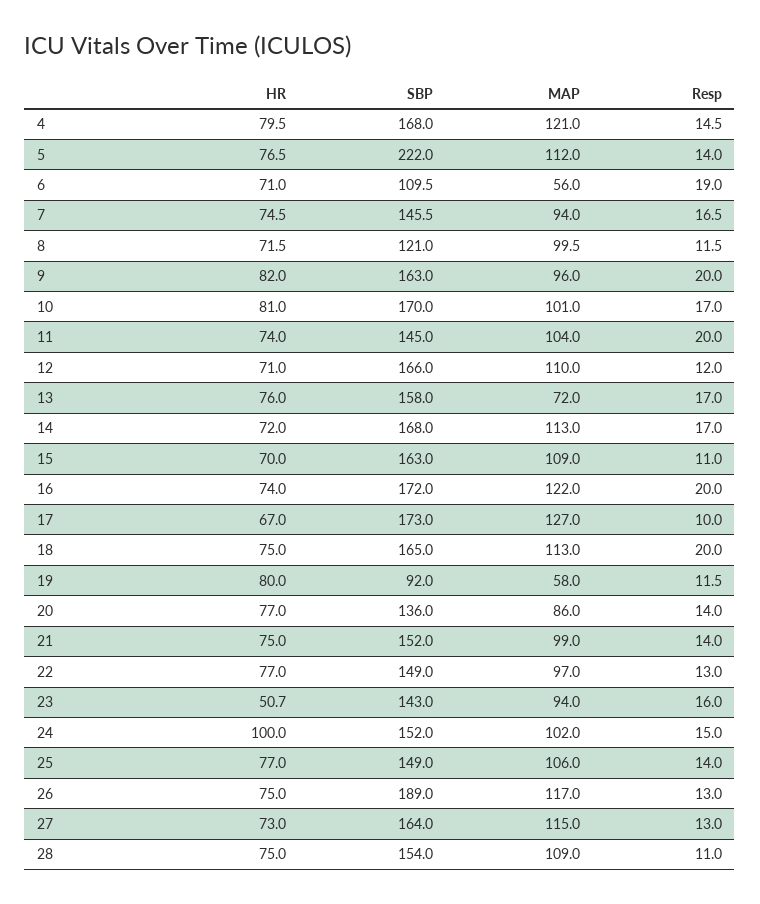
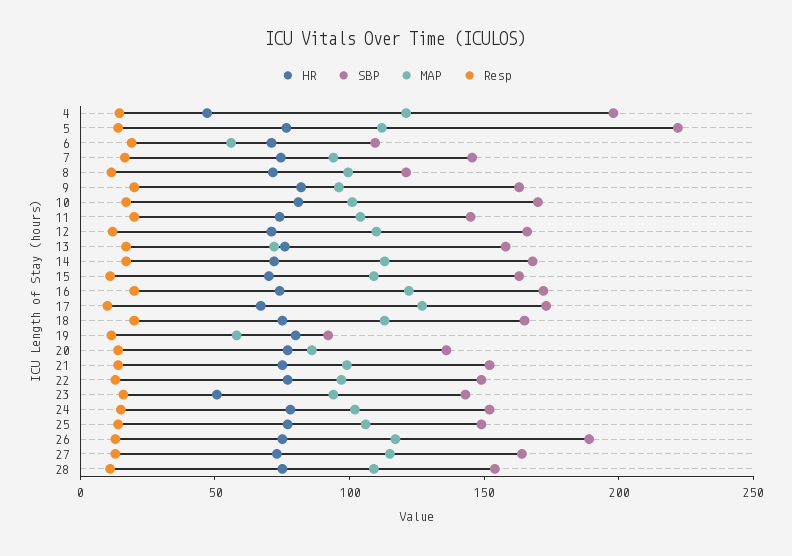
  {
    "HR": {
-     "4": 79.5,
+     "4": 50,
      "5": 76.5,
      "6": 71,
      "7": 74.5,
      "8": 71.5,
      "9": 82,
      "10": 81,
      "11": 74,
      "12": 71,
      "13": 76,
      "14": 72,
      "15": 70,
      "16": 74,
      "17": 67,
      "18": 75,
      "19": 80,
      "20": 77,
      "21": 75,
      "22": 77,
      "23": 50.7,
-     "24": 100,
+     "24": 80,
      "25": 77,
      "26": 75,
      "27": 73,
      "28": 75
    },
    "SBP": {
-     "4": 168,
+     "4": 200,
      "5": 222,
      "6": 109.5,
      "7": 145.5,
      "8": 121,
      "9": 163,
      "10": 170,
      "11": 145,
      "12": 166,
      "13": 158,
      "14": 168,
      "15": 163,
      "16": 172,
      "17": 173,
      "18": 165,
      "19": 92,
      "20": 136,
      "21": 152,
      "22": 149,
      "23": 143,
      "24": 152,
      "25": 149,
      "26": 189,
      "27": 164,
      "28": 154
    },
    "MAP": {
      "4": 121,
      "5": 112,
      "6": 56,
      "7": 94,
      "8": 99.5,
      "9": 96,
      "10": 101,
      "11": 104,
      "12": 110,
      "13": 72,
      "14": 113,
      "15": 109,
      "16": 122,
      "17": 127,
      "18": 113,
      "19": 58,
      "20": 86,
      "21": 99,
      "22": 97,
      "23": 94,
      "24": 102,
      "25": 106,
      "26": 117,
      "27": 115,
      "28": 109
    },
    "Resp": {
      "4": 14.5,
      "5": 14,
      "6": 19,
      "7": 16.5,
      "8": 11.5,
      "9": 20,
      "10": 17,
      "11": 20,
      "12": 12,
      "13": 17,
      "14": 17,
      "15": 11,
      "16": 20,
      "17": 10,
      "18": 20,
      "19": 11.5,
      "20": 14,
      "21": 14,
      "22": 13,
      "23": 16,
      "24": 15,
      "25": 14,
      "26": 13,
      "27": 13,
      "28": 11
    }
  }

